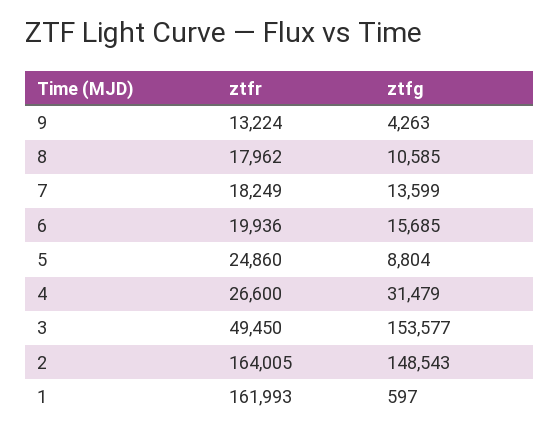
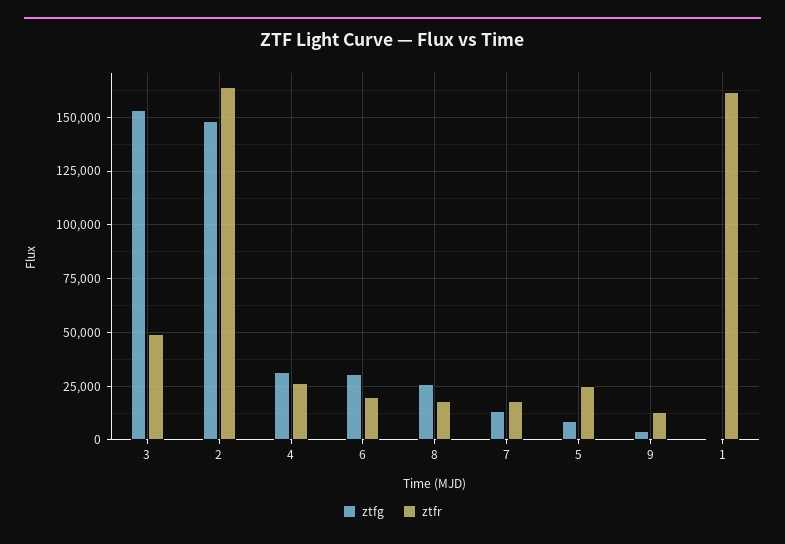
  {
    "ztfr": {
      "9": 13224,
      "8": 17962,
      "7": 18249,
      "6": 19936,
      "5": 24860,
      "4": 26600,
      "3": 49450,
      "2": 164005,
      "1": 161993
    },
    "ztfg": {
      "9": 4263,
-     "8": 10585,
+     "8": 25000,
      "7": 13599,
-     "6": 15685,
+     "6": 30000,
      "5": 8804,
      "4": 31479,
      "3": 153577,
      "2": 148543,
      "1": 597
    }
  }

